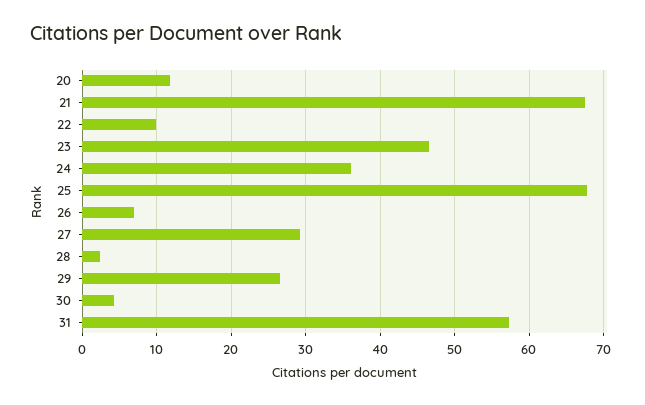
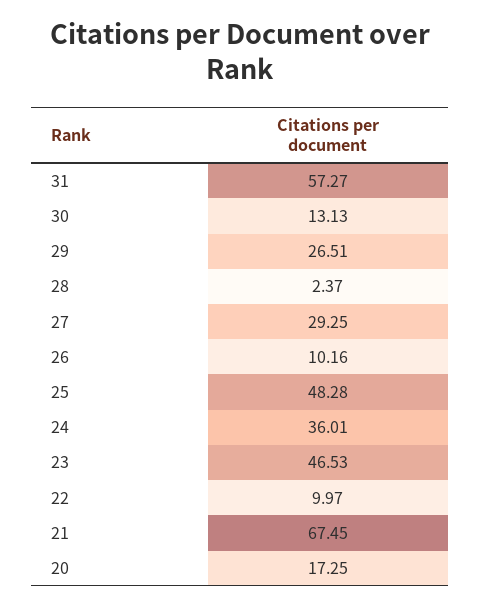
  {
-   "20": 12,
+   "20": 17.25,
    "21": 67.45,
    "22": 9.97,
    "23": 46.53,
    "24": 36.01,
-   "25": 68,
+   "25": 48.28,
-   "26": 7,
+   "26": 10.16,
    "27": 29.25,
    "28": 2.37,
    "29": 26.51,
-   "30": 4,
+   "30": 13.13,
    "31": 57.27
  }

